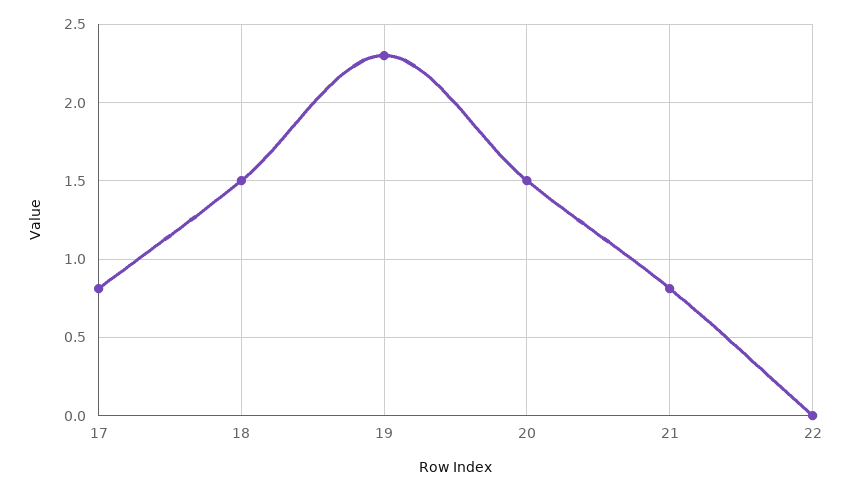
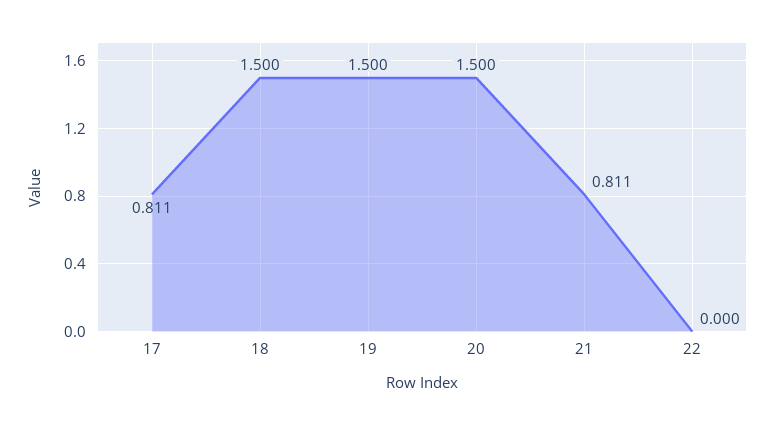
  {
    "17": 0.811,
    "18": 1.5,
-   "19": 2.3,
+   "19": 1.5,
    "20": 1.5,
    "21": 0.811,
    "22": 0
  }

